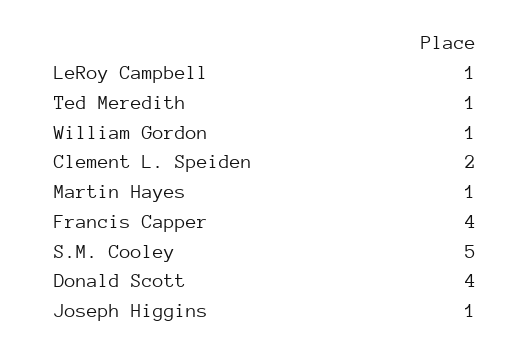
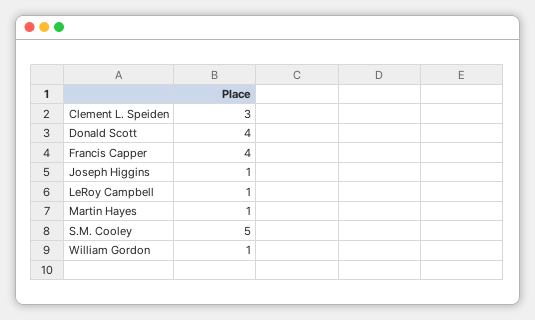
  {
    "LeRoy Campbell": 1,
-   "Ted Meredith": 1,
    "William Gordon": 1,
-   "Clement L. Speiden": 2,
+   "Clement L. Speiden": 3,
    "Martin Hayes": 1,
    "Francis Capper": 4,
    "S.M. Cooley": 5,
    "Donald Scott": 4,
    "Joseph Higgins": 1
  }

